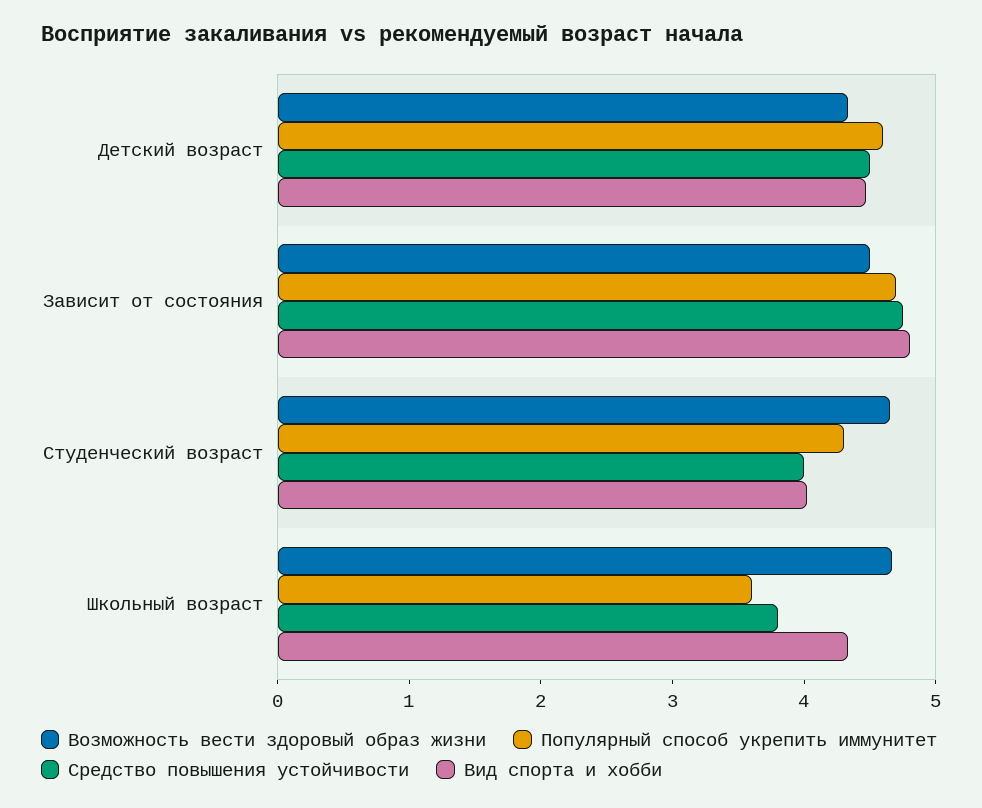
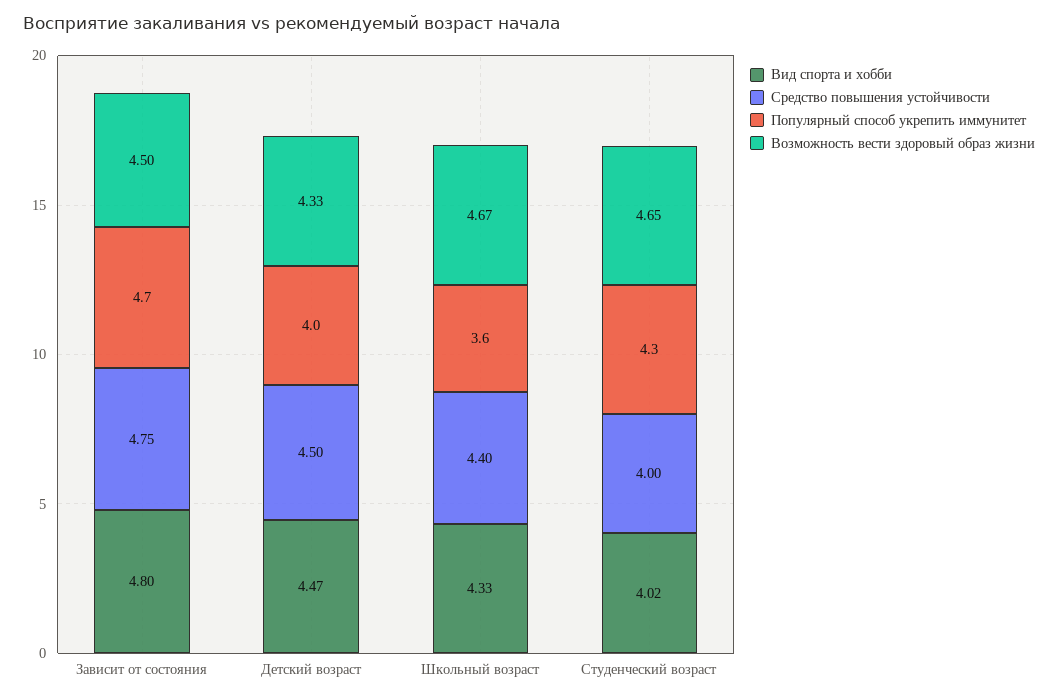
  {
    "Возможность вести здоровый образ жизни": {
      "Детский возраст": 4.33,
      "Зависит от состояния": 4.5,
      "Студенческий возраст": 4.65,
      "Школьный возраст": 4.67
    },
    "Популярный способ укрепить иммунитет": {
-     "Детский возраст": 4.6,
+     "Детский возраст": 4,
      "Зависит от состояния": 4.7,
      "Студенческий возраст": 4.3,
      "Школьный возраст": 3.6
    },
    "Средство повышения устойчивости": {
      "Детский возраст": 4.5,
      "Зависит от состояния": 4.75,
      "Студенческий возраст": 4,
-     "Школьный возраст": 3.8
+     "Школьный возраст": 4.4
    },
    "Вид спорта и хобби": {
      "Детский возраст": 4.47,
      "Зависит от состояния": 4.8,
      "Студенческий возраст": 4.02,
      "Школьный возраст": 4.33
    }
  }

